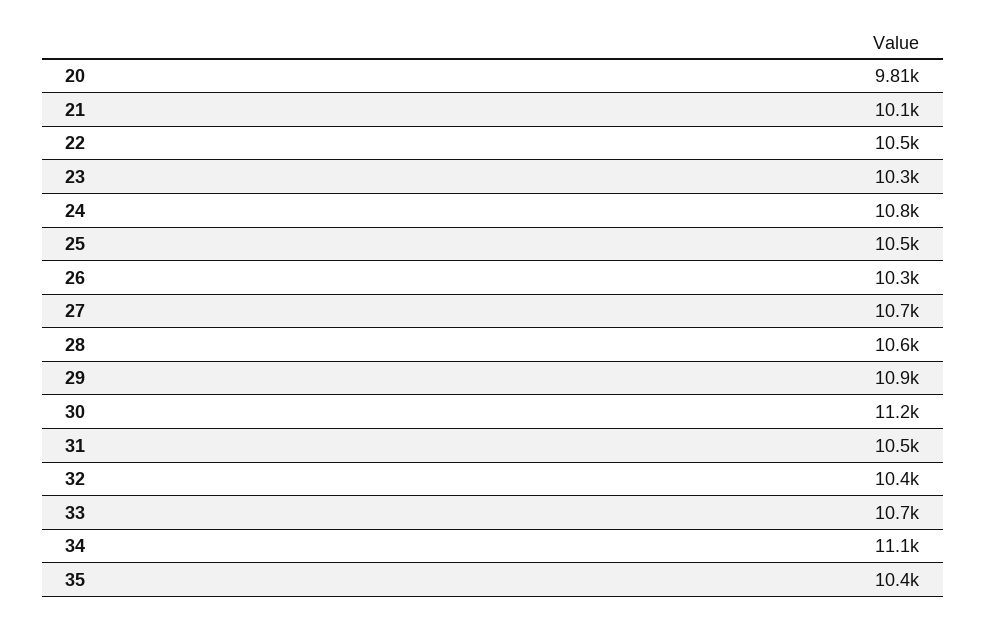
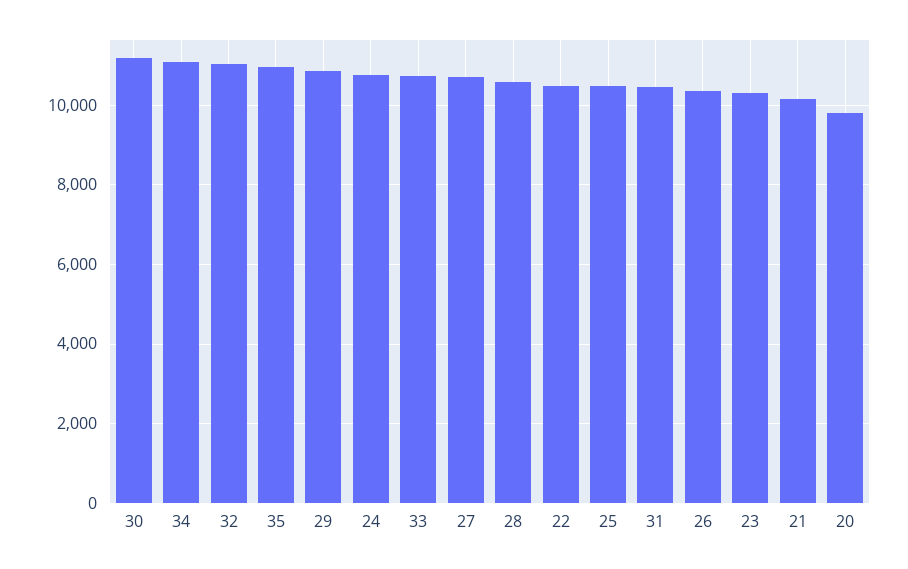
  {
    "20": 9810,
    "21": 10100,
    "22": 10500,
    "23": 10300,
    "24": 10800,
    "25": 10500,
    "26": 10300,
    "27": 10700,
    "28": 10600,
    "29": 10900,
    "30": 11200,
    "31": 10500,
-   "32": 10400,
+   "32": 11000,
    "33": 10700,
    "34": 11100,
-   "35": 10400
+   "35": 11000
  }

